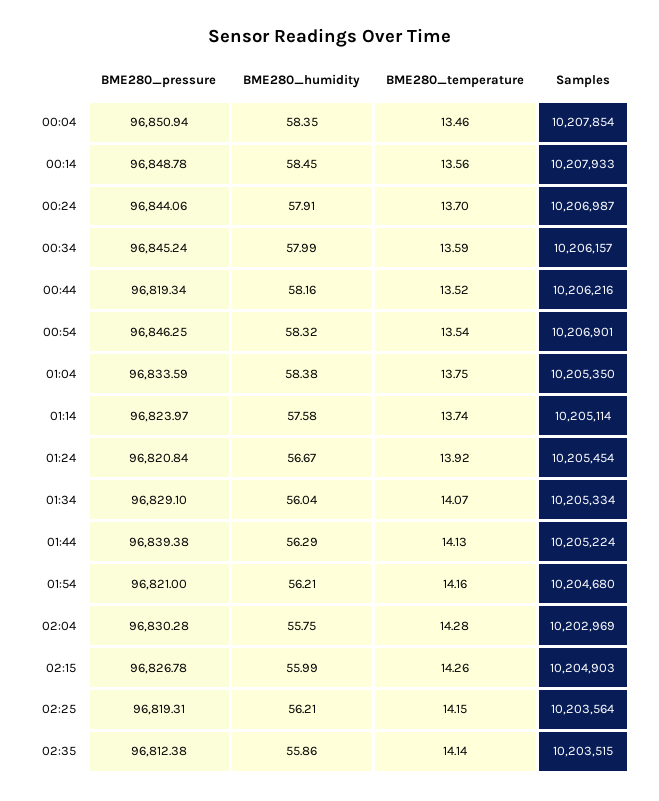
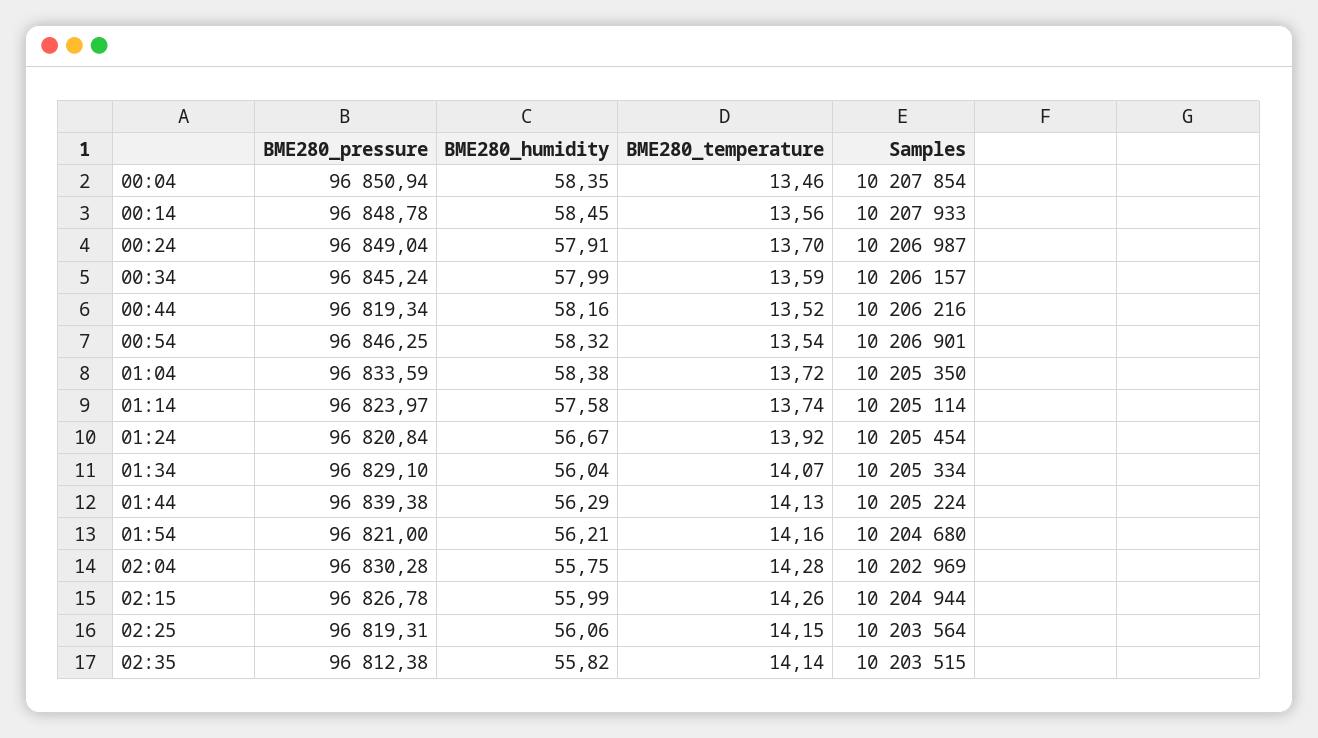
  {
    "BME280_pressure": {
      "00:04": 96850.94,
      "00:14": 96848.78,
-     "00:24": 96844.06,
+     "00:24": 96849.04,
      "00:34": 96845.24,
      "00:44": 96819.34,
      "00:54": 96846.25,
      "01:04": 96833.59,
      "01:14": 96823.97,
      "01:24": 96820.84,
      "01:34": 96829.1,
      "01:44": 96839.38,
      "01:54": 96821,
      "02:04": 96830.28,
      "02:15": 96826.78,
      "02:25": 96819.31,
      "02:35": 96812.38
    },
    "BME280_humidity": {
      "00:04": 58.35,
      "00:14": 58.45,
      "00:24": 57.91,
      "00:34": 57.99,
      "00:44": 58.16,
      "00:54": 58.32,
      "01:04": 58.38,
      "01:14": 57.58,
      "01:24": 56.67,
      "01:34": 56.04,
      "01:44": 56.29,
      "01:54": 56.21,
      "02:04": 55.75,
      "02:15": 55.99,
-     "02:25": 56.21,
+     "02:25": 56.06,
-     "02:35": 55.86
+     "02:35": 55.82
    },
    "BME280_temperature": {
      "00:04": 13.46,
      "00:14": 13.56,
      "00:24": 13.7,
      "00:34": 13.59,
      "00:44": 13.52,
      "00:54": 13.54,
-     "01:04": 13.75,
+     "01:04": 13.72,
      "01:14": 13.74,
      "01:24": 13.92,
      "01:34": 14.07,
      "01:44": 14.13,
      "01:54": 14.16,
      "02:04": 14.28,
      "02:15": 14.26,
      "02:25": 14.15,
      "02:35": 14.14
    },
    "Samples": {
      "00:04": 10207854,
      "00:14": 10207933,
      "00:24": 10206987,
      "00:34": 10206157,
      "00:44": 10206216,
      "00:54": 10206901,
      "01:04": 10205350,
      "01:14": 10205114,
      "01:24": 10205454,
      "01:34": 10205334,
      "01:44": 10205224,
      "01:54": 10204680,
      "02:04": 10202969,
-     "02:15": 10204903,
+     "02:15": 10204944,
      "02:25": 10203564,
      "02:35": 10203515
    }
  }

